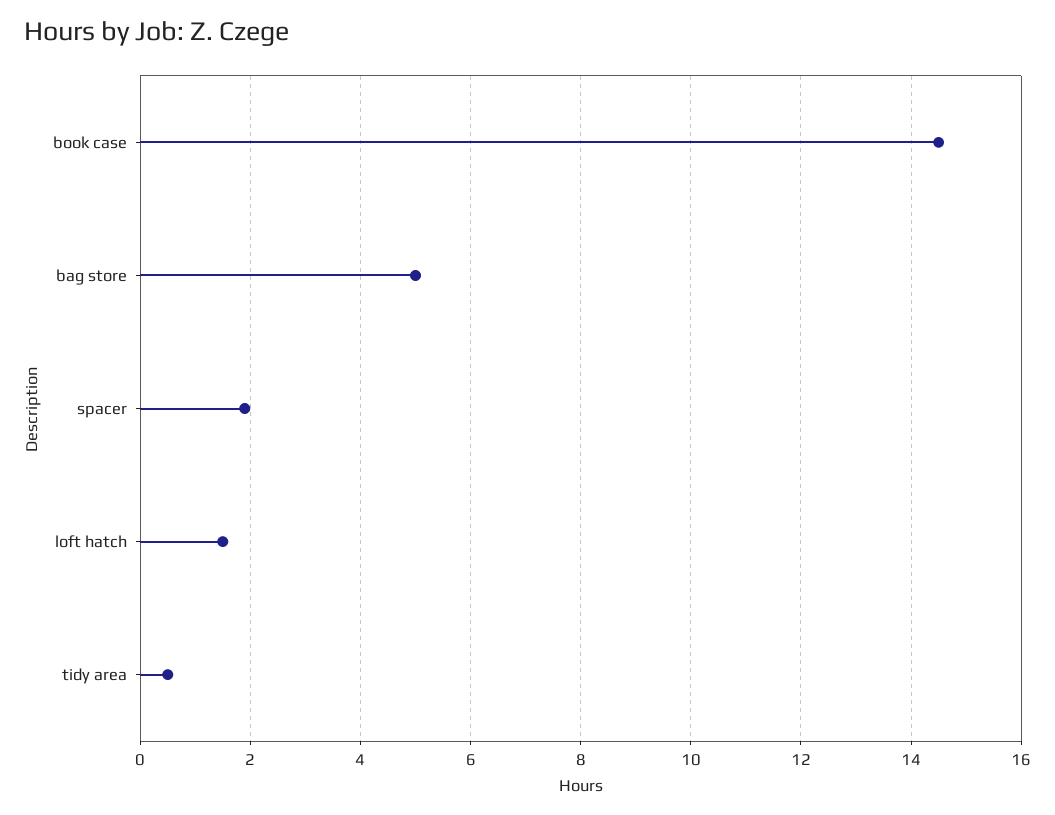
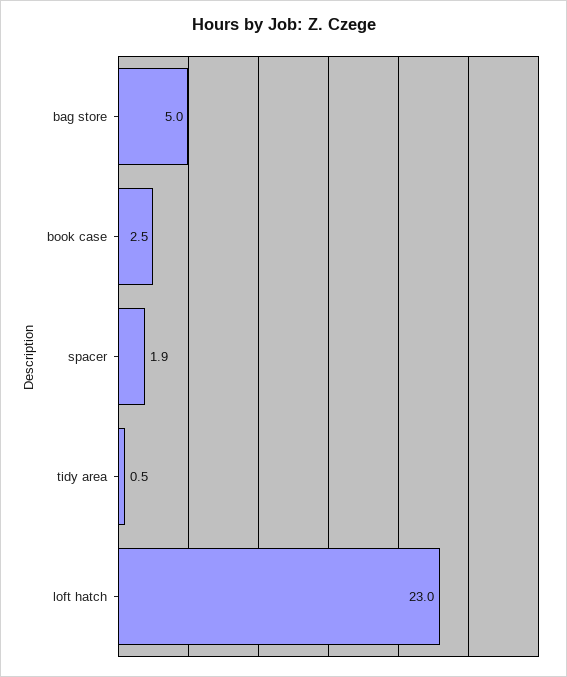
  {
-   "book case": 14.5,
+   "book case": 2.5,
    "bag store": 5,
    "spacer": 1.9,
-   "loft hatch": 1.5,
+   "loft hatch": 23,
    "tidy area": 0.5
  }

